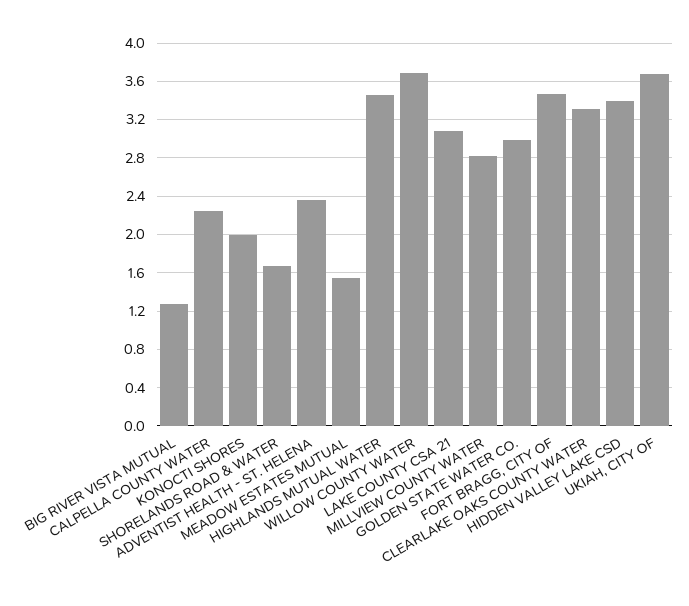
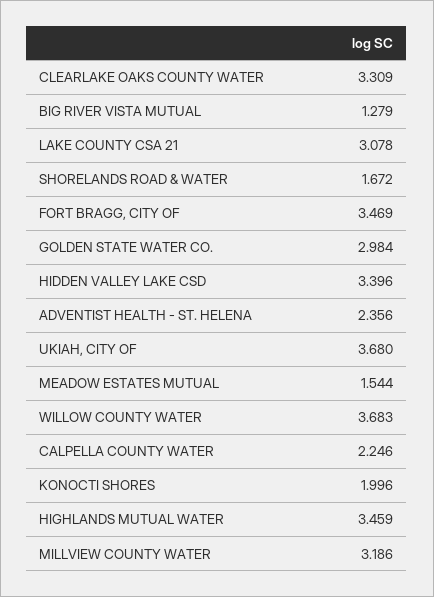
  {
    "BIG RIVER VISTA MUTUAL": 1.279,
    "CALPELLA COUNTY WATER": 2.246,
    "KONOCTI SHORES": 1.996,
    "SHORELANDS ROAD & WATER": 1.672,
    "ADVENTIST HEALTH - ST. HELENA": 2.356,
    "MEADOW ESTATES MUTUAL": 1.544,
    "HIGHLANDS MUTUAL WATER": 3.459,
    "WILLOW COUNTY WATER": 3.683,
    "LAKE COUNTY CSA 21": 3.078,
-   "MILLVIEW COUNTY WATER": 2.8,
+   "MILLVIEW COUNTY WATER": 3.186,
    "GOLDEN STATE WATER CO.": 2.984,
    "FORT BRAGG, CITY OF": 3.469,
    "CLEARLAKE OAKS COUNTY WATER": 3.309,
    "HIDDEN VALLEY LAKE CSD": 3.396,
    "UKIAH, CITY OF": 3.68
  }

